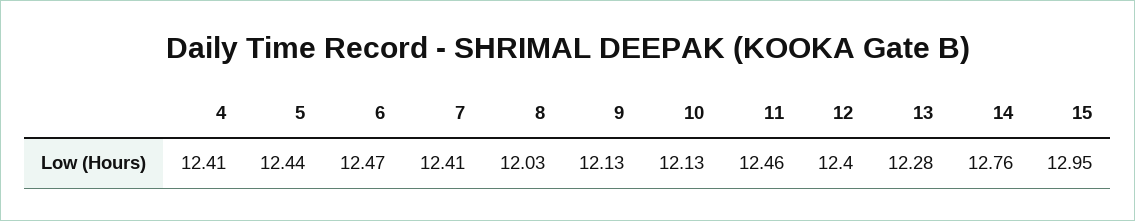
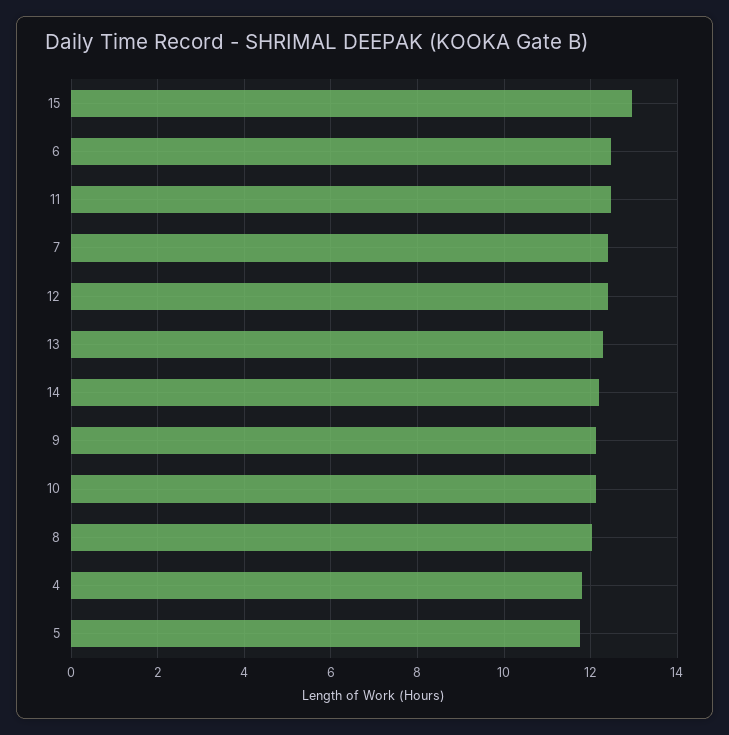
  {
-   "4": 12.41,
+   "4": 11.8,
-   "5": 12.44,
+   "5": 11.8,
    "6": 12.47,
    "7": 12.41,
    "8": 12.03,
    "9": 12.13,
    "10": 12.13,
    "11": 12.46,
    "12": 12.4,
    "13": 12.28,
-   "14": 12.76,
+   "14": 12.2,
    "15": 12.95
  }

